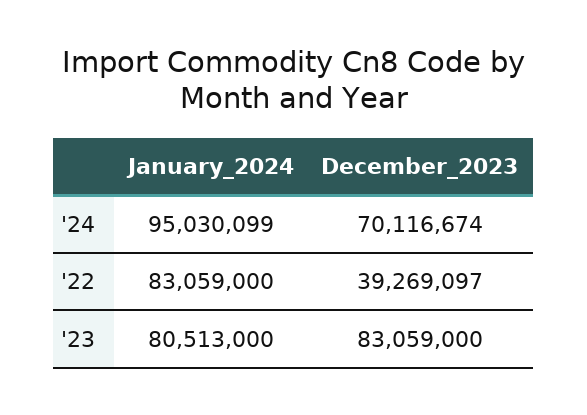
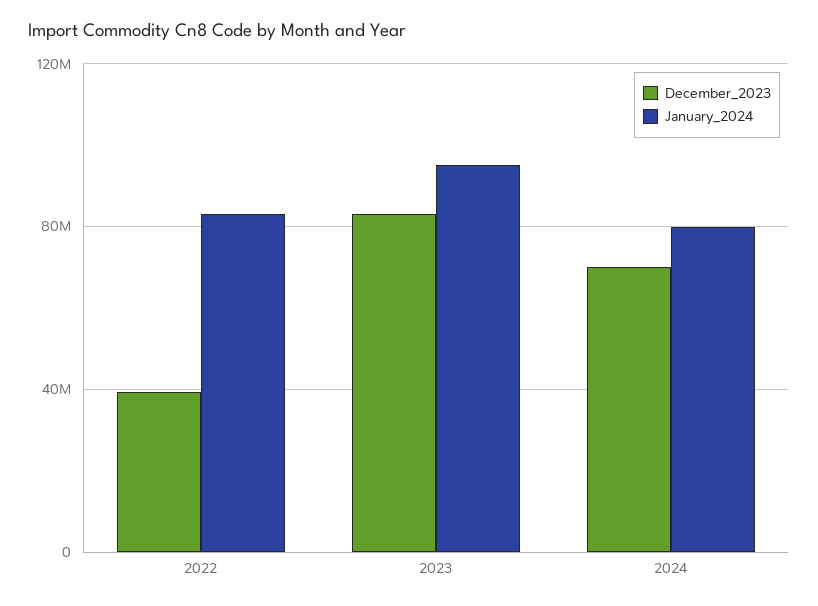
  {
    "January_2024": {
-     "'24": 95030099,
+     "'24": 80000000,
      "'22": 83059000,
-     "'23": 80513000
+     "'23": 95000000
    },
    "December_2023": {
      "'24": 70116674,
      "'22": 39269097,
      "'23": 83059000
    }
  }

